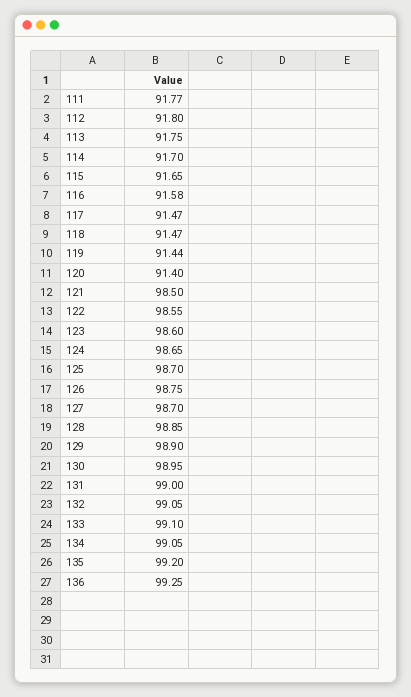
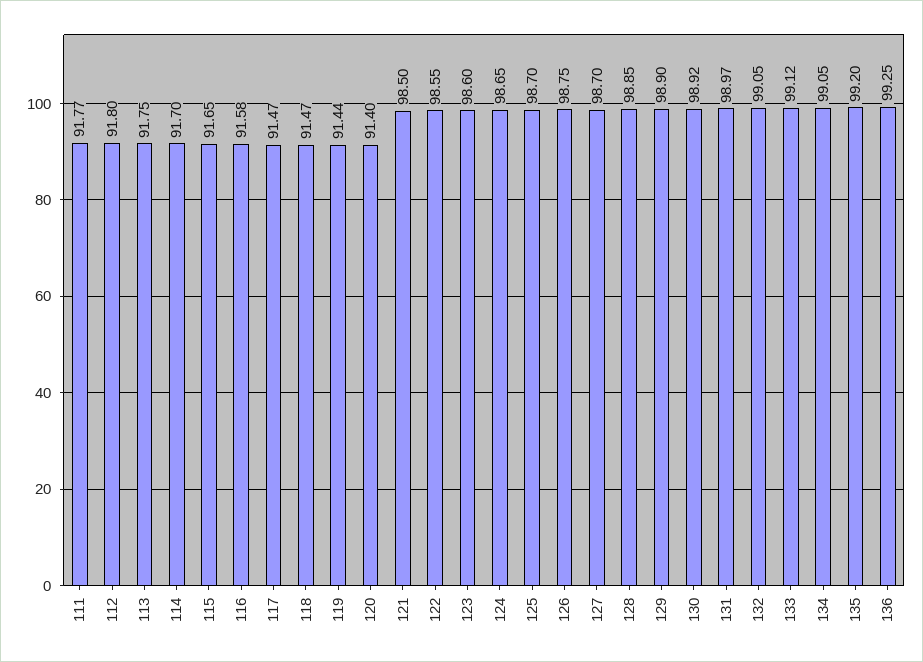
  {
    "111": 91.77,
    "112": 91.8,
    "113": 91.75,
    "114": 91.7,
    "115": 91.65,
    "116": 91.58,
    "117": 91.47,
    "118": 91.47,
    "119": 91.44,
    "120": 91.4,
    "121": 98.5,
    "122": 98.55,
    "123": 98.6,
    "124": 98.65,
    "125": 98.7,
    "126": 98.75,
    "127": 98.7,
    "128": 98.85,
    "129": 98.9,
-   "130": 98.95,
+   "130": 98.92,
-   "131": 99,
+   "131": 98.97,
    "132": 99.05,
-   "133": 99.1,
+   "133": 99.12,
    "134": 99.05,
    "135": 99.2,
    "136": 99.25
  }

